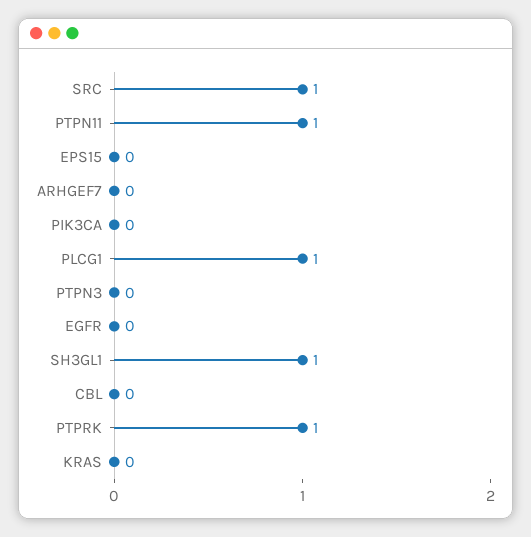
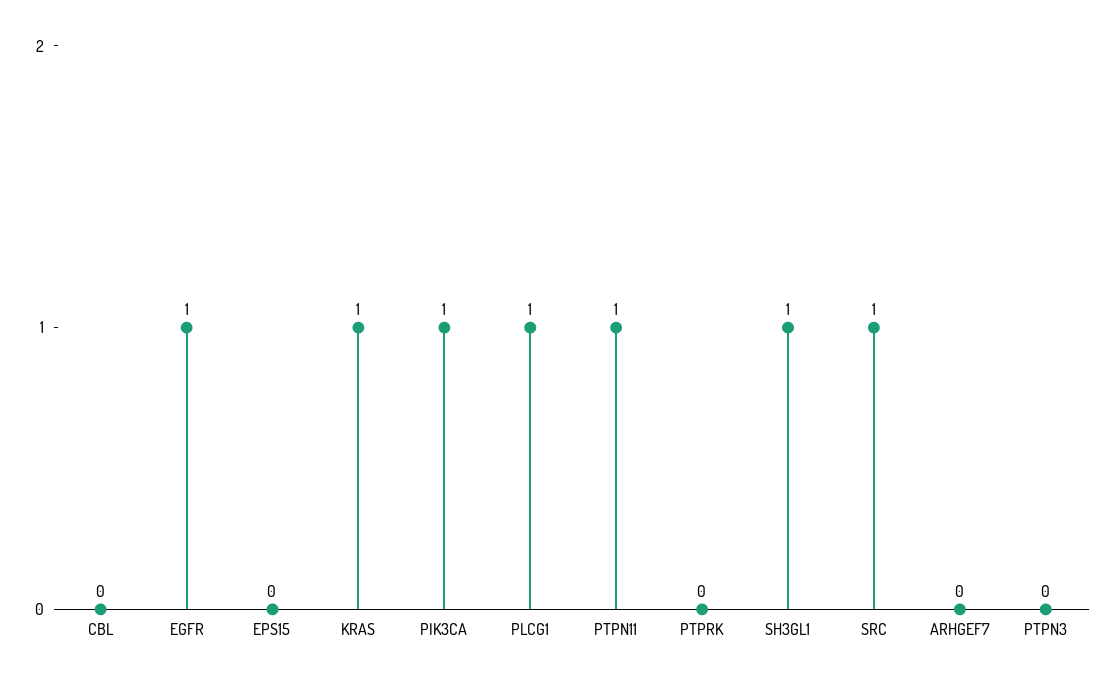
  {
    "SRC": 1,
    "PTPN11": 1,
    "EPS15": 0,
    "ARHGEF7": 0,
-   "PIK3CA": 0,
+   "PIK3CA": 1,
    "PLCG1": 1,
    "PTPN3": 0,
-   "EGFR": 0,
+   "EGFR": 1,
    "SH3GL1": 1,
    "CBL": 0,
-   "PTPRK": 1,
+   "PTPRK": 0,
-   "KRAS": 0
+   "KRAS": 1
  }

